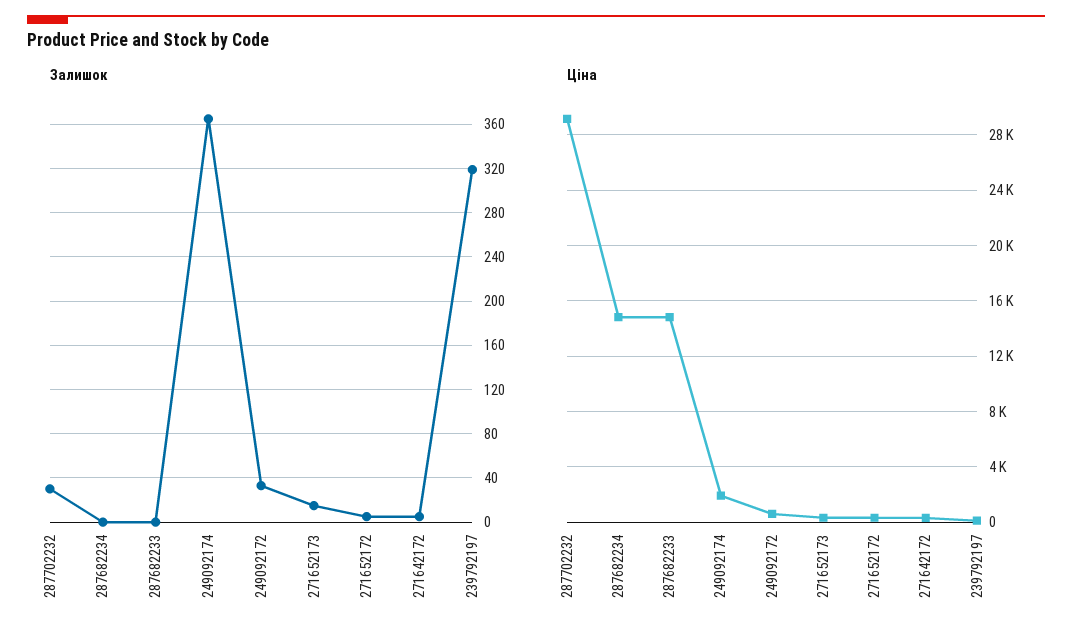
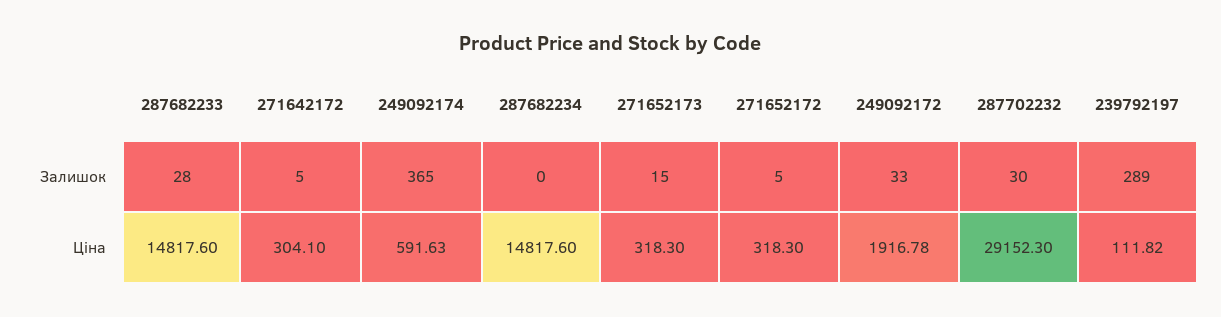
  {
    "Залишок": {
      "287702232": 30,
      "287682234": 0,
-     "287682233": 0,
+     "287682233": 28,
      "249092174": 365,
      "249092172": 33,
      "271652173": 15,
      "271652172": 5,
      "271642172": 5,
-     "239792197": 320
+     "239792197": 289
    },
    "Ціна": {
      "287702232": 29152.3,
      "287682234": 14817.6,
      "287682233": 14817.6,
-     "249092174": 2000,
+     "249092174": 591.63,
-     "249092172": 500,
+     "249092172": 1916.78,
      "271652173": 318.3,
      "271652172": 318.3,
      "271642172": 304.1,
      "239792197": 111.82
    }
  }

